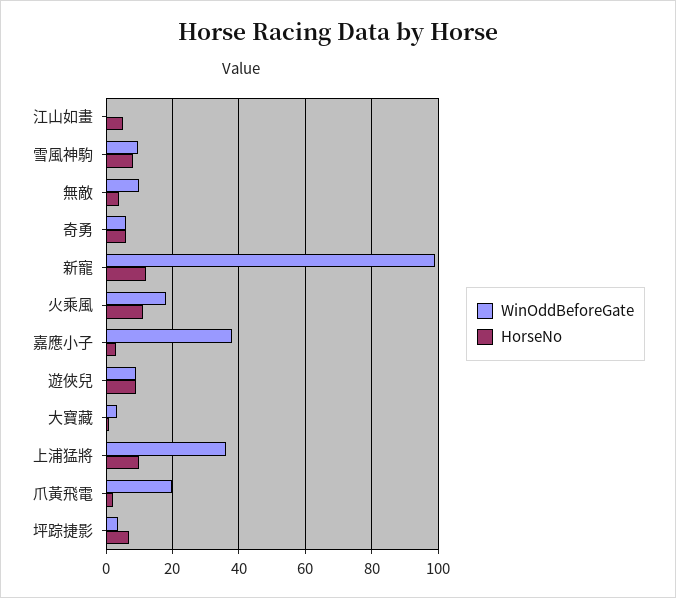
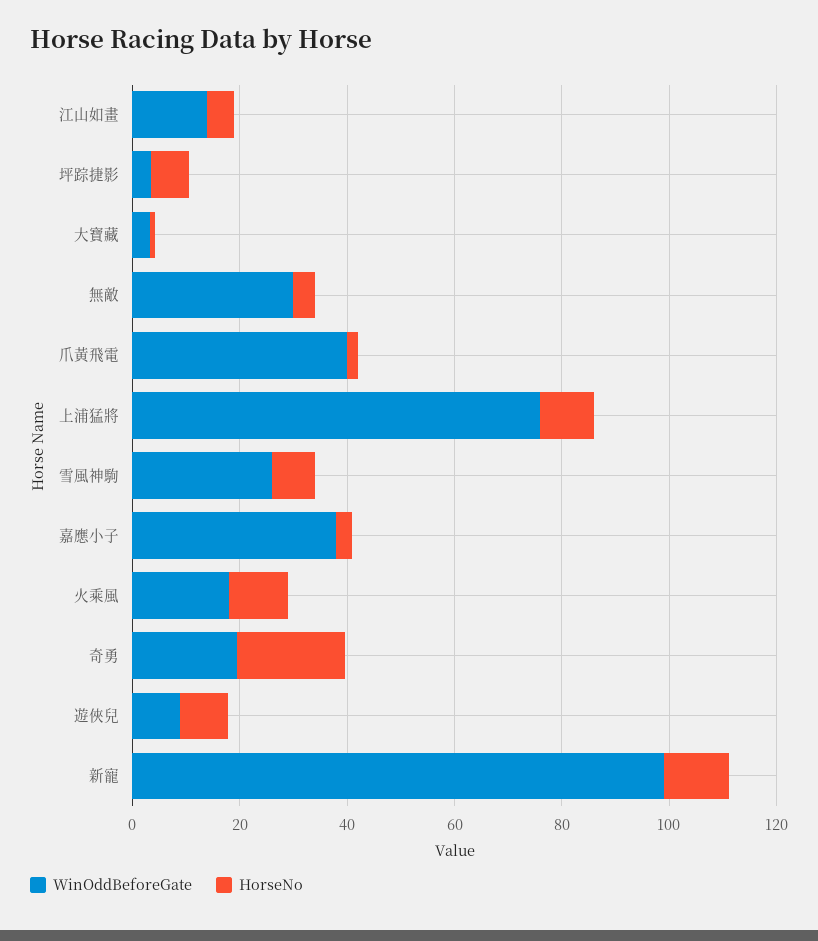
  {
    "WinOddBeforeGate": {
-     "江山如畫": 0,
+     "江山如畫": 15,
-     "雪風神駒": 10,
+     "雪風神駒": 25,
-     "無敵": 10,
+     "無敵": 30,
-     "奇勇": 6,
+     "奇勇": 20,
      "新寵": 100,
      "火乘風": 18,
      "嘉應小子": 38,
      "遊俠兒": 8,
      "大寶藏": 4,
-     "上浦猛將": 36,
+     "上浦猛將": 75,
-     "爪黃飛電": 20,
+     "爪黃飛電": 40,
      "坪踪捷影": 4
    },
    "HorseNo": {
      "江山如畫": 6,
      "雪風神駒": 8,
      "無敵": 4,
-     "奇勇": 6,
+     "奇勇": 20,
      "新寵": 12,
      "火乘風": 12,
      "嘉應小子": 4,
      "遊俠兒": 10,
      "大寶藏": 2,
      "上浦猛將": 10,
      "爪黃飛電": 2,
      "坪踪捷影": 8
    }
  }

